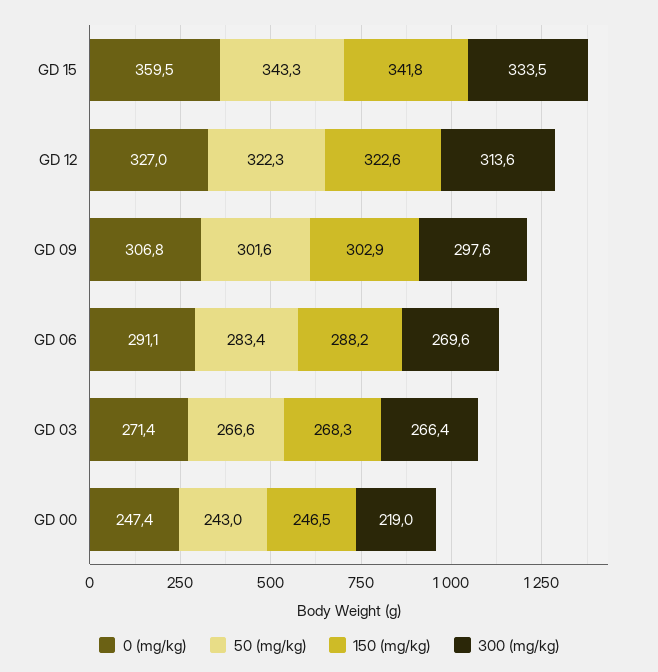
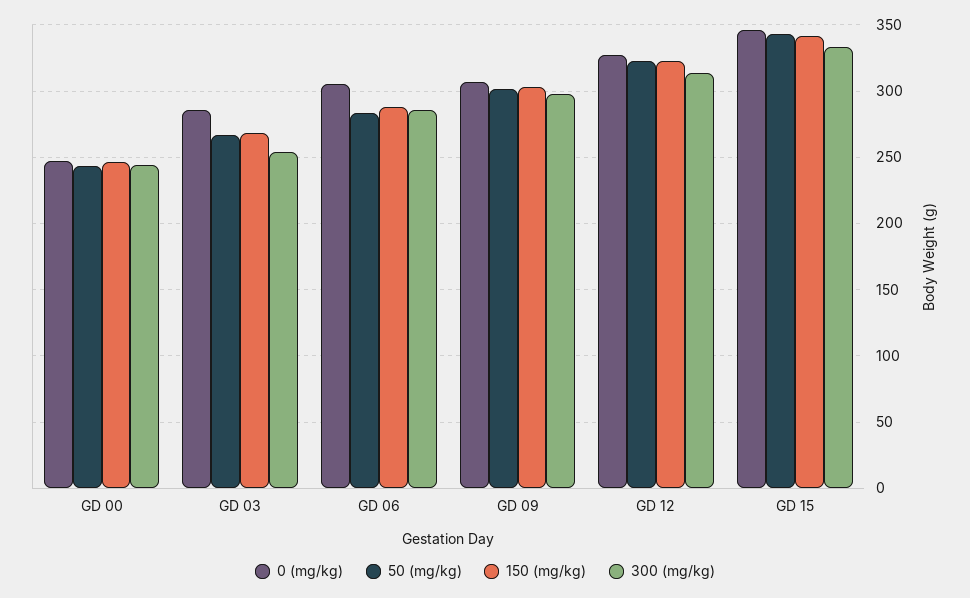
  {
    "0 (mg/kg)": {
-     "GD 15": 359.5,
+     "GD 15": 345,
      "GD 12": 327,
      "GD 09": 306.8,
-     "GD 06": 291.1,
+     "GD 06": 305,
-     "GD 03": 271.4,
+     "GD 03": 285,
      "GD 00": 247.4
    },
    "50 (mg/kg)": {
      "GD 15": 343.3,
      "GD 12": 322.3,
      "GD 09": 301.6,
      "GD 06": 283.4,
      "GD 03": 266.6,
      "GD 00": 243
    },
    "150 (mg/kg)": {
      "GD 15": 341.8,
      "GD 12": 322.6,
      "GD 09": 302.9,
      "GD 06": 288.2,
      "GD 03": 268.3,
      "GD 00": 246.5
    },
    "300 (mg/kg)": {
      "GD 15": 333.5,
      "GD 12": 313.6,
      "GD 09": 297.6,
-     "GD 06": 269.6,
+     "GD 06": 285,
-     "GD 03": 266.4,
+     "GD 03": 255,
-     "GD 00": 219
+     "GD 00": 245
    }
  }

